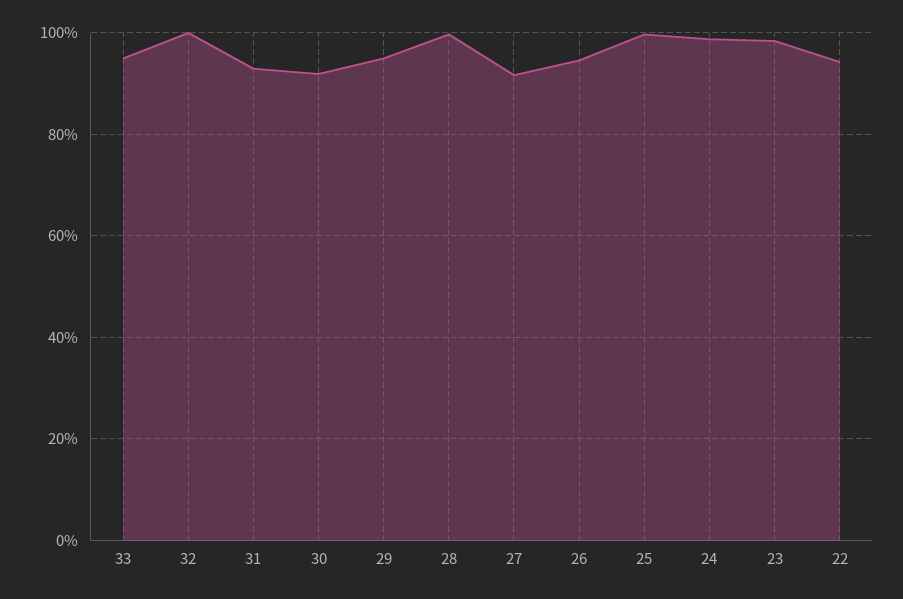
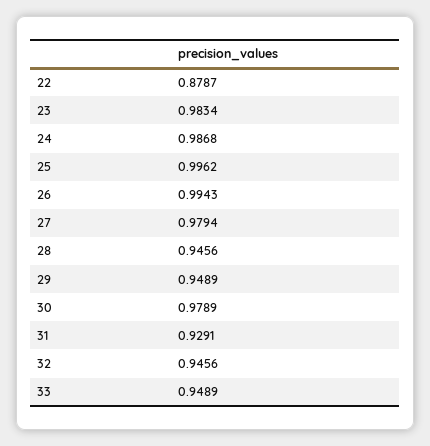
  {
    "33": 0.9489,
-   "32": 1,
+   "32": 0.9456,
    "31": 0.9291,
-   "30": 0.92,
+   "30": 0.9789,
    "29": 0.9489,
-   "28": 1,
+   "28": 0.9456,
-   "27": 0.92,
+   "27": 0.9794,
-   "26": 0.94,
+   "26": 0.9943,
    "25": 0.9962,
    "24": 0.9868,
    "23": 0.9834,
-   "22": 0.94
+   "22": 0.8787
  }

